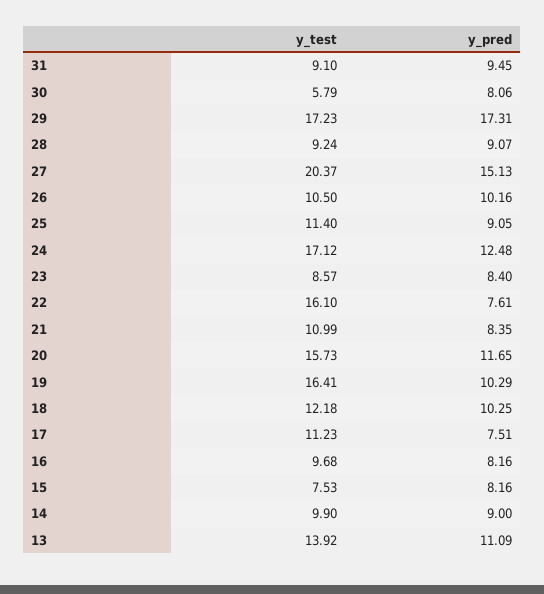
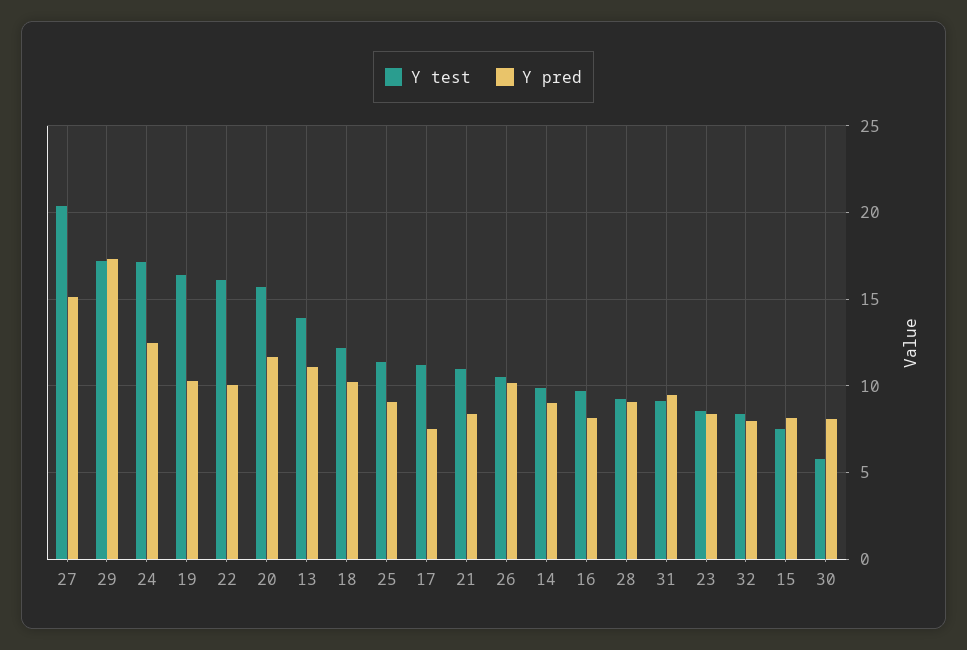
  {
    "y_test": {
      "31": 9.1,
      "30": 5.79,
      "29": 17.23,
      "28": 9.24,
      "27": 20.37,
      "26": 10.5,
      "25": 11.4,
      "24": 17.12,
      "23": 8.57,
      "22": 16.1,
      "21": 10.99,
      "20": 15.73,
      "19": 16.41,
      "18": 12.18,
      "17": 11.23,
      "16": 9.68,
      "15": 7.53,
      "14": 9.9,
-     "13": 13.92
+     "13": 13.92,
+     "32": 8.5
    },
    "y_pred": {
      "31": 9.45,
      "30": 8.06,
      "29": 17.31,
      "28": 9.07,
      "27": 15.13,
      "26": 10.16,
      "25": 9.05,
      "24": 12.48,
      "23": 8.4,
-     "22": 7.61,
+     "22": 10,
      "21": 8.35,
      "20": 11.65,
      "19": 10.29,
      "18": 10.25,
      "17": 7.51,
      "16": 8.16,
      "15": 8.16,
      "14": 9,
-     "13": 11.09
+     "13": 11.09,
+     "32": 8
    }
  }

